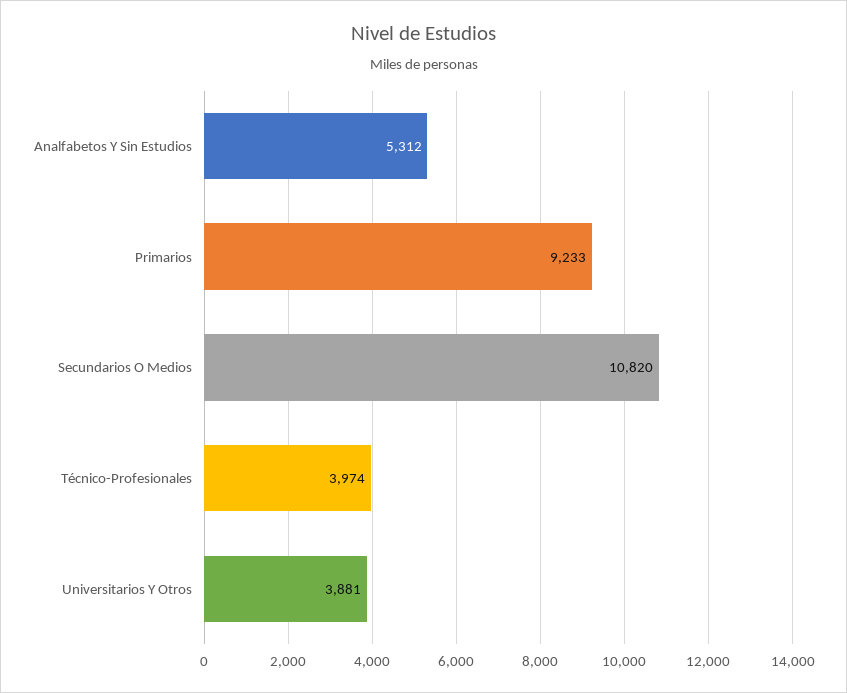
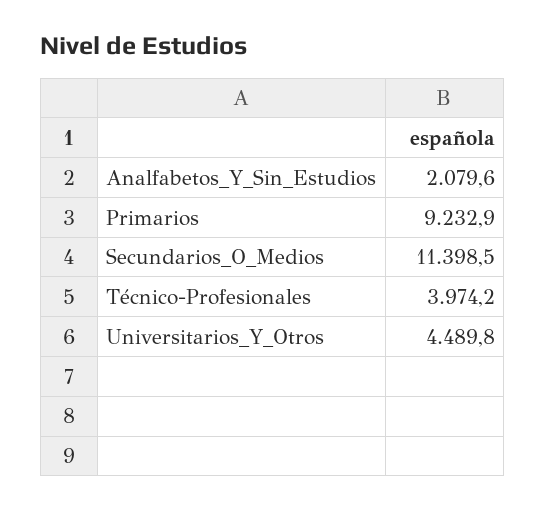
  {
-   "Analfabetos Y Sin Estudios": 5312,
+   "Analfabetos Y Sin Estudios": 2079.6,
    "Primarios": 9232.9,
-   "Secundarios O Medios": 10820,
+   "Secundarios O Medios": 11398.5,
    "Técnico-Profesionales": 3974.2,
-   "Universitarios Y Otros": 3881
+   "Universitarios Y Otros": 4489.8
  }

